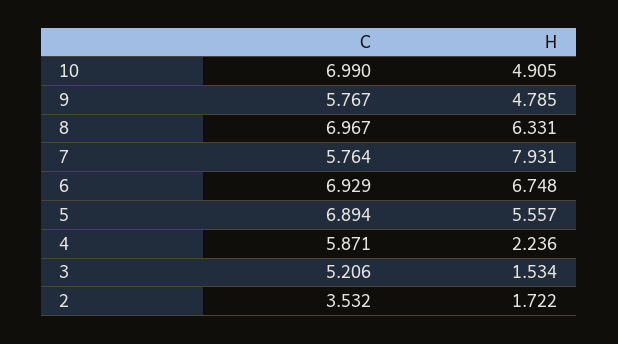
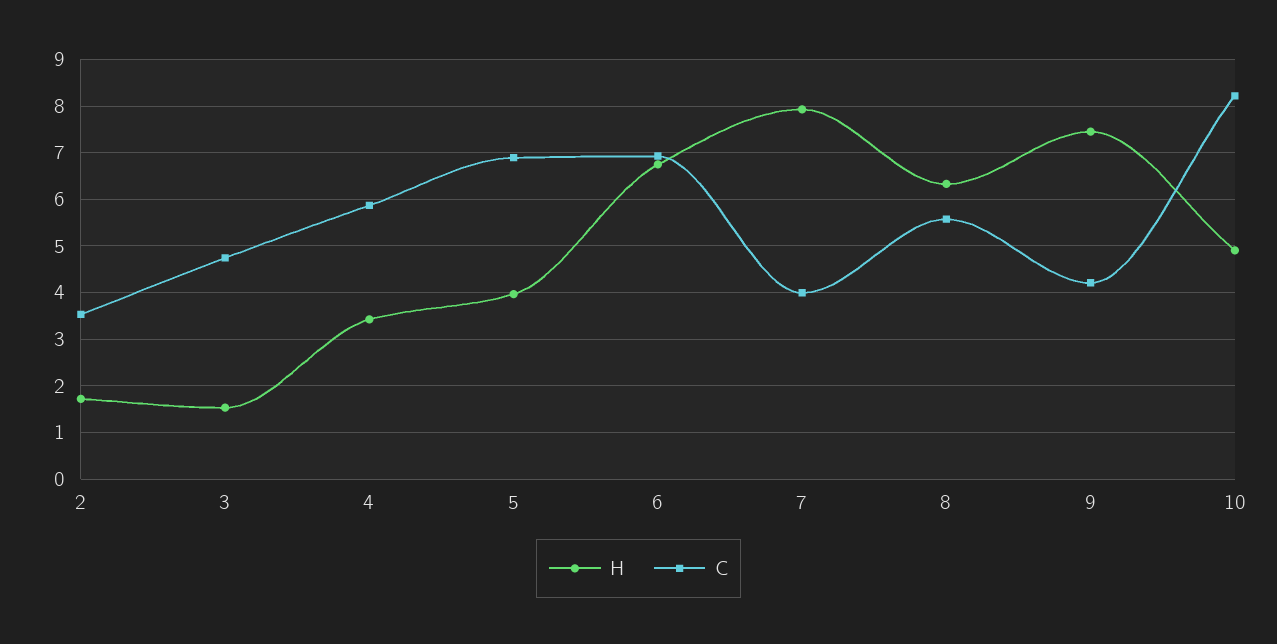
  {
    "C": {
-     "10": 6.99,
+     "10": 8.2,
-     "9": 5.767,
+     "9": 4.2,
-     "8": 6.967,
+     "8": 5.6,
-     "7": 5.764,
+     "7": 4,
      "6": 6.929,
      "5": 6.894,
      "4": 5.871,
-     "3": 5.206,
+     "3": 4.8,
      "2": 3.532
    },
    "H": {
      "10": 4.905,
-     "9": 4.785,
+     "9": 7.4,
      "8": 6.331,
      "7": 7.931,
      "6": 6.748,
-     "5": 5.557,
+     "5": 4,
-     "4": 2.236,
+     "4": 3.4,
      "3": 1.534,
      "2": 1.722
    }
  }

